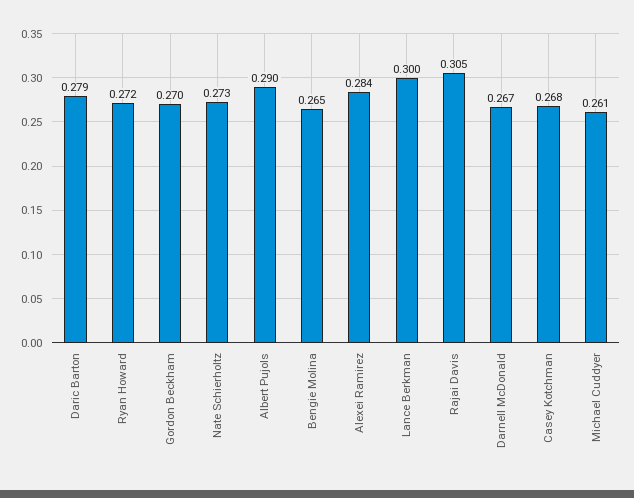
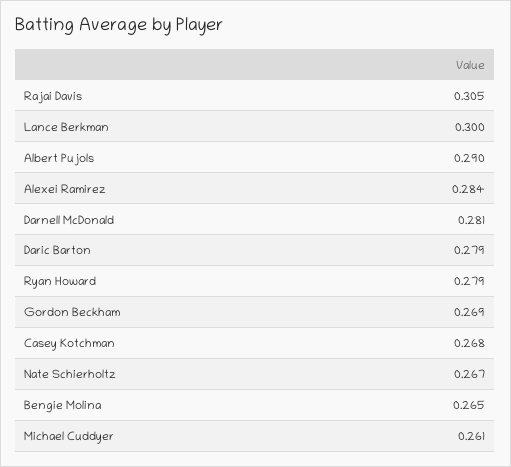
  {
    "Daric Barton": 0.279,
-   "Ryan Howard": 0.272,
+   "Ryan Howard": 0.279,
-   "Gordon Beckham": 0.27,
+   "Gordon Beckham": 0.269,
-   "Nate Schierholtz": 0.273,
+   "Nate Schierholtz": 0.267,
    "Albert Pujols": 0.29,
    "Bengie Molina": 0.265,
    "Alexei Ramirez": 0.284,
    "Lance Berkman": 0.3,
    "Rajai Davis": 0.305,
-   "Darnell McDonald": 0.267,
+   "Darnell McDonald": 0.281,
    "Casey Kotchman": 0.268,
    "Michael Cuddyer": 0.261
  }

